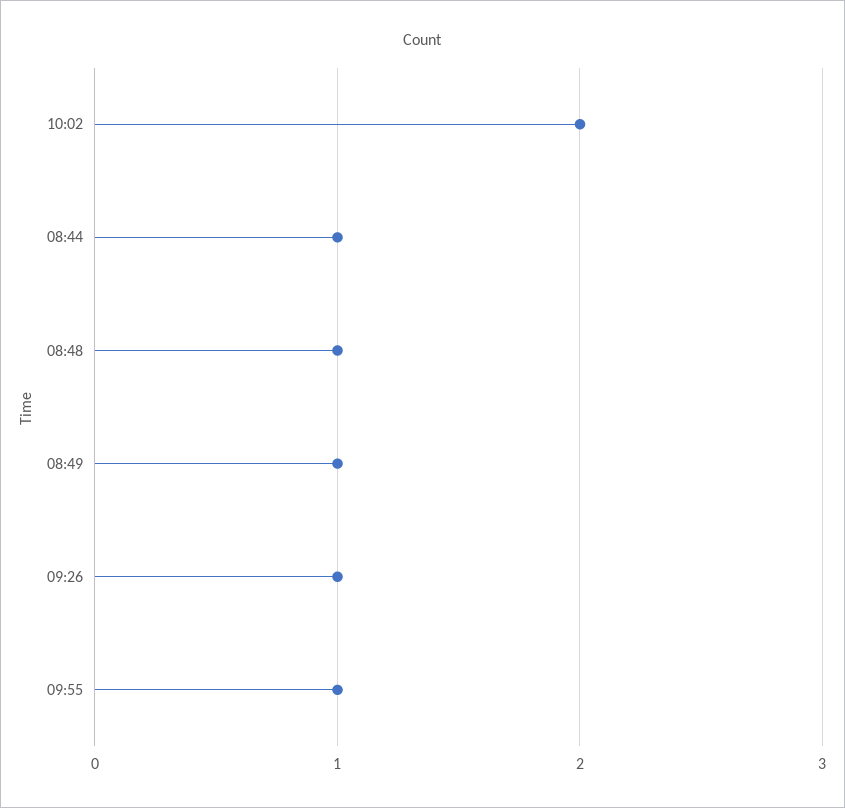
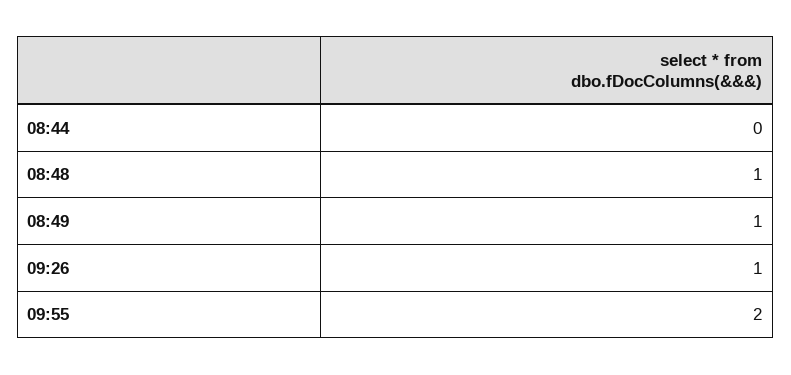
  {
-   "10:02": 2,
-   "08:44": 1,
+   "08:44": 0,
    "08:48": 1,
    "08:49": 1,
    "09:26": 1,
-   "09:55": 1
+   "09:55": 2
  }

